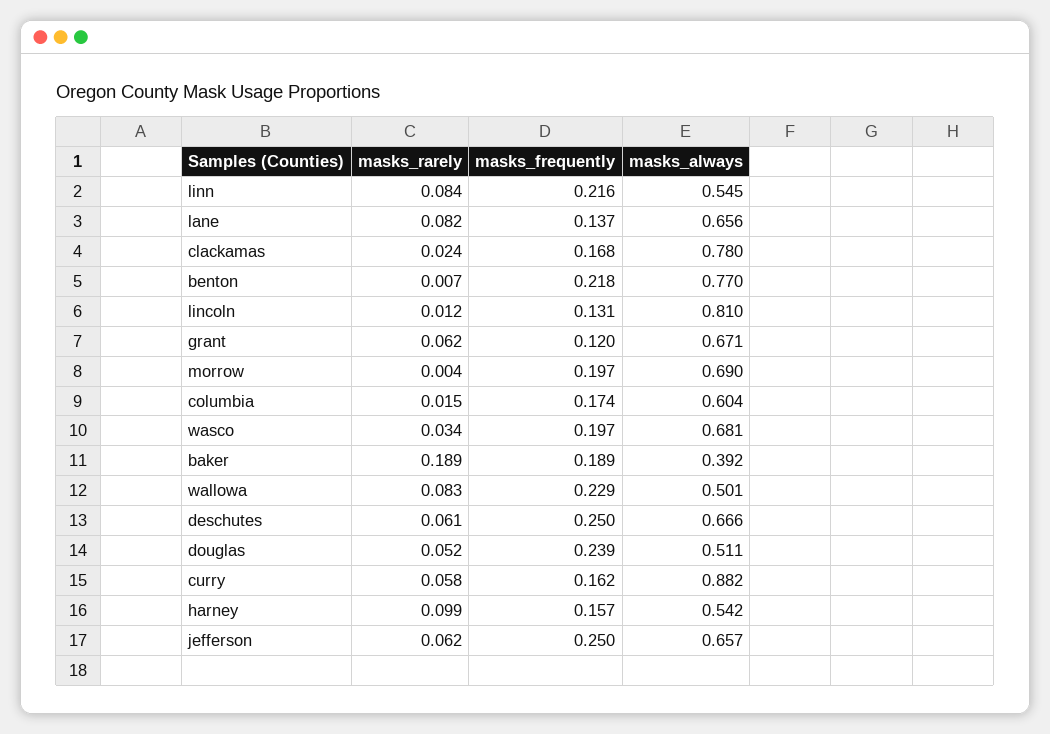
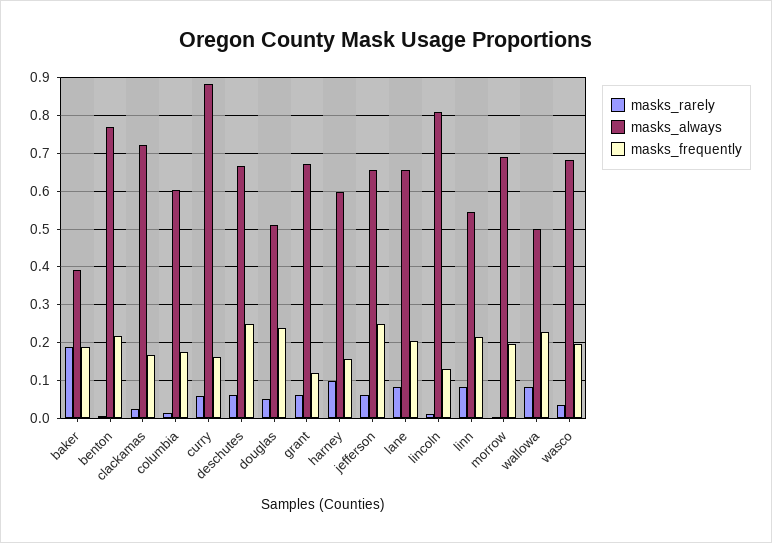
  {
    "masks_rarely": {
      "linn": 0.084,
      "lane": 0.082,
      "clackamas": 0.024,
      "benton": 0.007,
      "lincoln": 0.012,
      "grant": 0.062,
      "morrow": 0.004,
      "columbia": 0.015,
      "wasco": 0.034,
      "baker": 0.189,
      "wallowa": 0.083,
      "deschutes": 0.061,
      "douglas": 0.052,
      "curry": 0.058,
      "harney": 0.099,
      "jefferson": 0.062
    },
    "masks_frequently": {
      "linn": 0.216,
-     "lane": 0.137,
+     "lane": 0.2,
      "clackamas": 0.168,
      "benton": 0.218,
      "lincoln": 0.131,
      "grant": 0.12,
      "morrow": 0.197,
      "columbia": 0.174,
      "wasco": 0.197,
      "baker": 0.189,
      "wallowa": 0.229,
      "deschutes": 0.25,
      "douglas": 0.239,
      "curry": 0.162,
      "harney": 0.157,
      "jefferson": 0.25
    },
    "masks_always": {
      "linn": 0.545,
      "lane": 0.656,
-     "clackamas": 0.78,
+     "clackamas": 0.72,
      "benton": 0.77,
      "lincoln": 0.81,
      "grant": 0.671,
      "morrow": 0.69,
      "columbia": 0.604,
      "wasco": 0.681,
      "baker": 0.392,
      "wallowa": 0.501,
      "deschutes": 0.666,
      "douglas": 0.511,
      "curry": 0.882,
-     "harney": 0.542,
+     "harney": 0.6,
      "jefferson": 0.657
    }
  }

